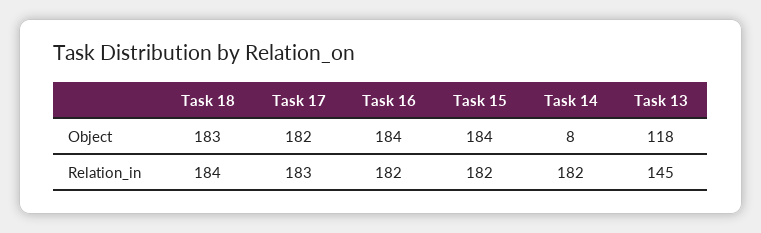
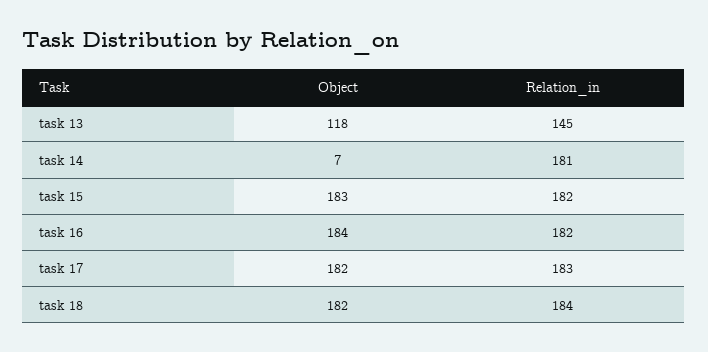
  {
    "Task 18": {
-     "Object": 183,
+     "Object": 182,
      "Relation_in": 184
    },
    "Task 17": {
      "Object": 182,
      "Relation_in": 183
    },
    "Task 16": {
      "Object": 184,
      "Relation_in": 182
    },
    "Task 15": {
-     "Object": 184,
+     "Object": 183,
      "Relation_in": 182
    },
    "Task 14": {
-     "Object": 8,
+     "Object": 7,
-     "Relation_in": 182
+     "Relation_in": 181
    },
    "Task 13": {
      "Object": 118,
      "Relation_in": 145
    }
  }

